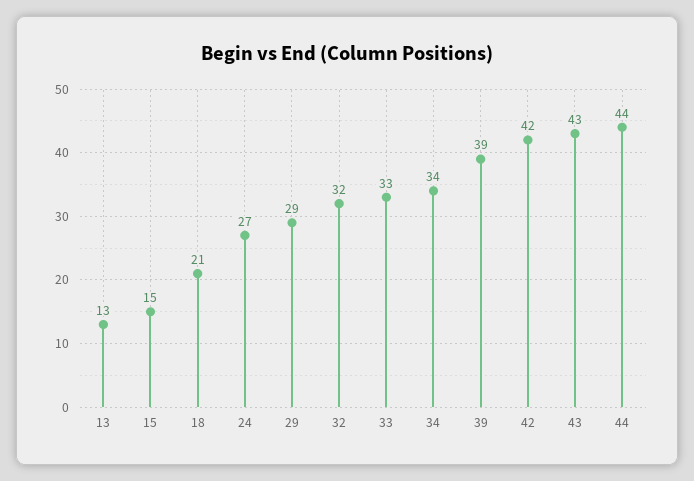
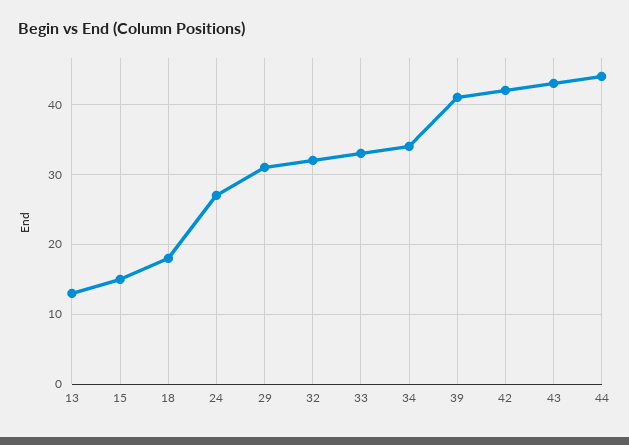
  {
    "13": 13,
    "15": 15,
-   "18": 21,
+   "18": 18,
    "24": 27,
-   "29": 29,
+   "29": 31,
    "32": 32,
    "33": 33,
    "34": 34,
-   "39": 39,
+   "39": 41,
    "42": 42,
    "43": 43,
    "44": 44
  }

